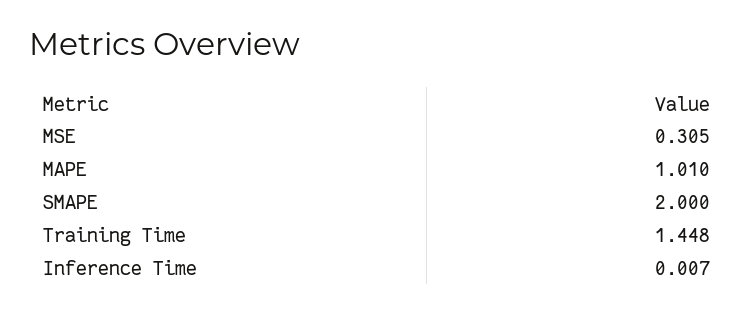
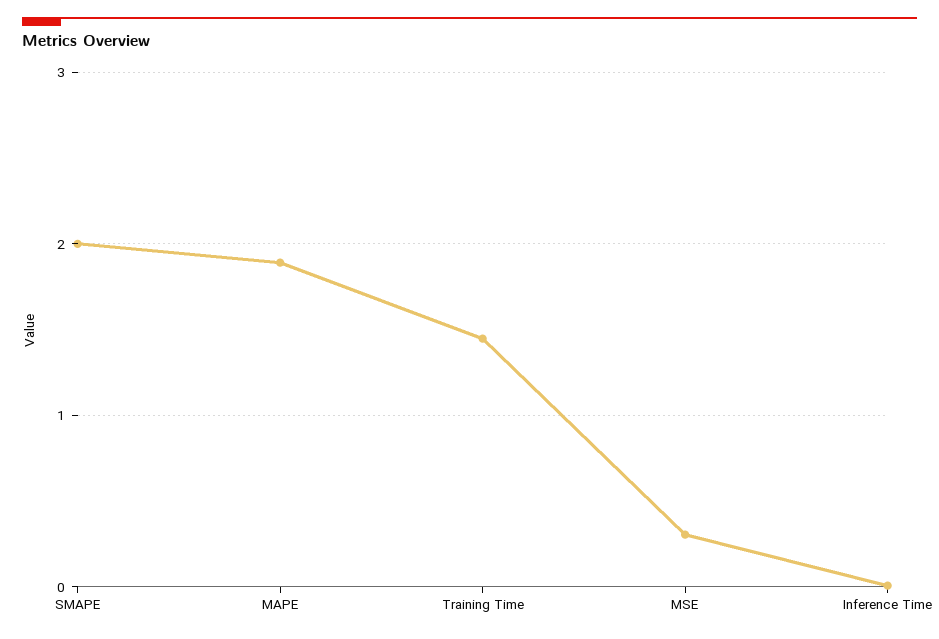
  {
    "MSE": 0.305,
-   "MAPE": 1.01,
+   "MAPE": 1.9,
    "SMAPE": 2,
    "Training Time": 1.448,
    "Inference Time": 0.007
  }

